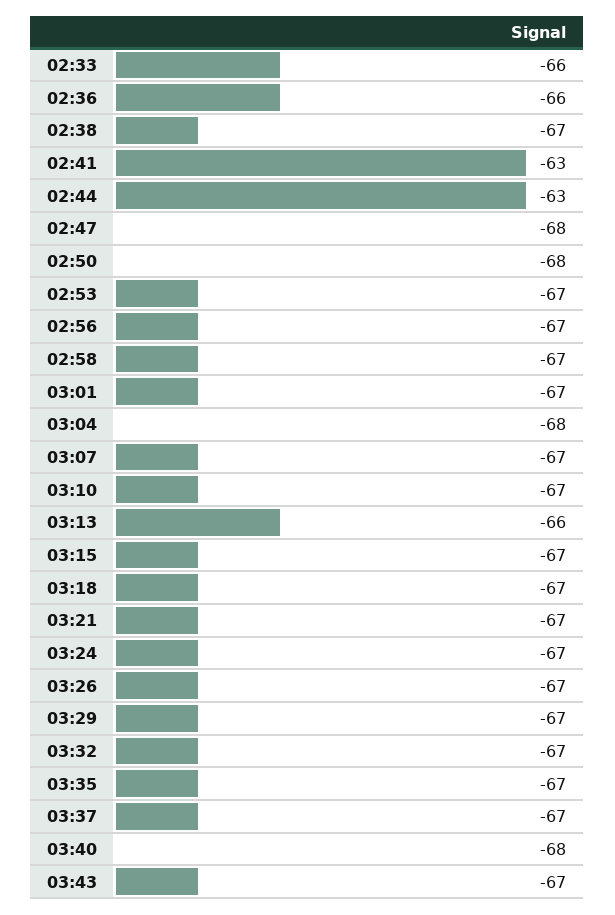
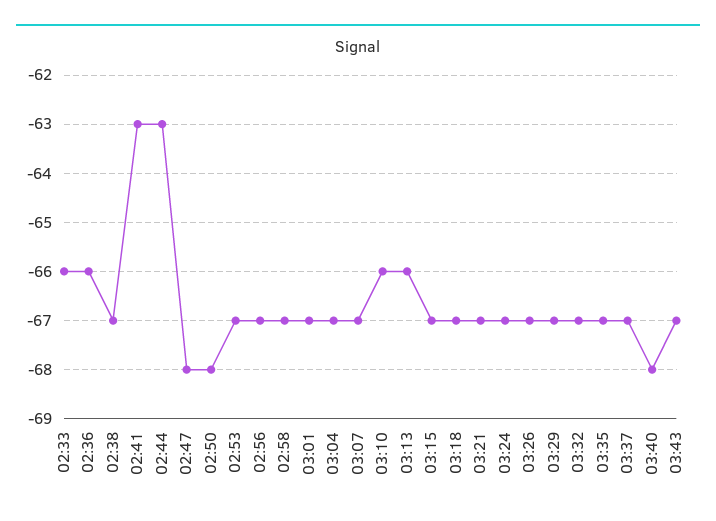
  {
    "02:33": -66,
    "02:36": -66,
    "02:38": -67,
    "02:41": -63,
    "02:44": -63,
    "02:47": -68,
    "02:50": -68,
    "02:53": -67,
    "02:56": -67,
    "02:58": -67,
    "03:01": -67,
-   "03:04": -68,
+   "03:04": -67,
    "03:07": -67,
-   "03:10": -67,
+   "03:10": -66,
    "03:13": -66,
    "03:15": -67,
    "03:18": -67,
    "03:21": -67,
    "03:24": -67,
    "03:26": -67,
    "03:29": -67,
    "03:32": -67,
    "03:35": -67,
    "03:37": -67,
    "03:40": -68,
    "03:43": -67
  }

